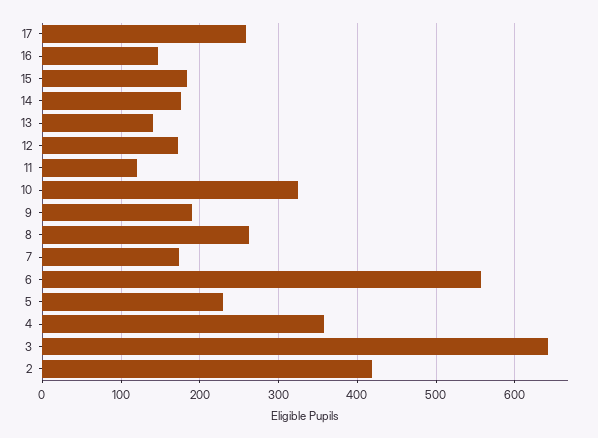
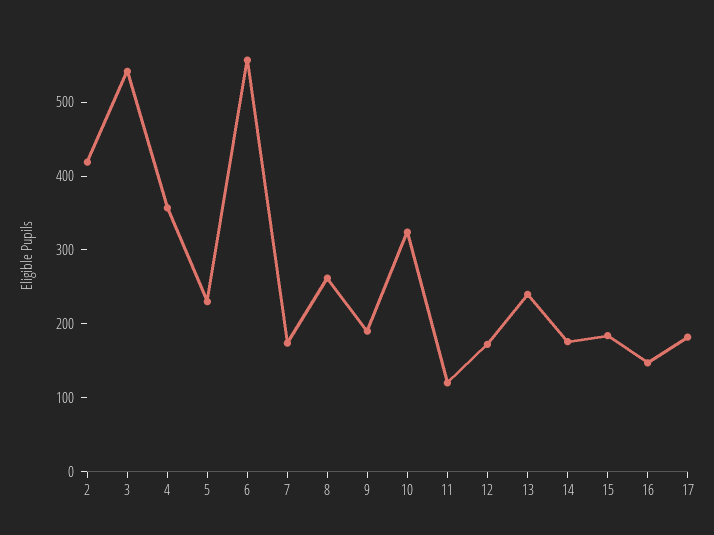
  {
-   "17": 260,
+   "17": 180,
    "16": 150,
    "15": 180,
    "14": 180,
-   "13": 140,
+   "13": 240,
    "12": 170,
    "11": 120,
    "10": 320,
    "9": 190,
    "8": 260,
    "7": 170,
    "6": 560,
    "5": 230,
    "4": 360,
-   "3": 640,
+   "3": 540,
    "2": 420
  }

